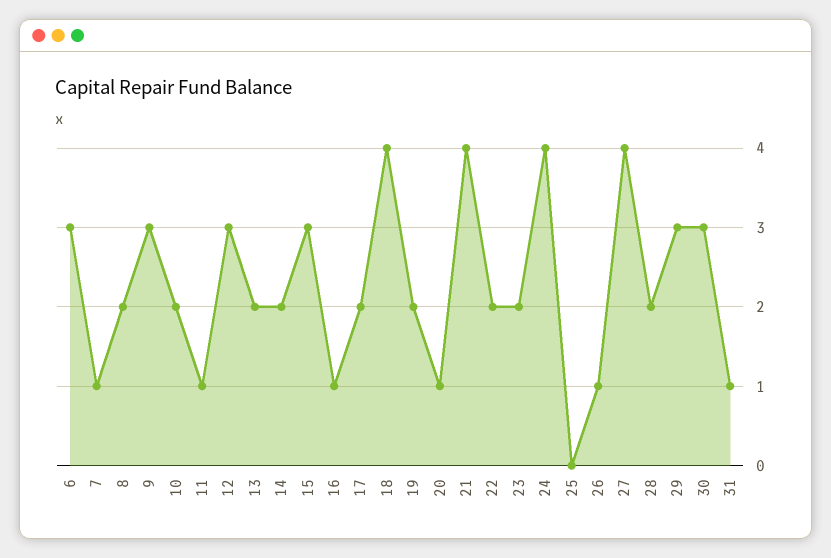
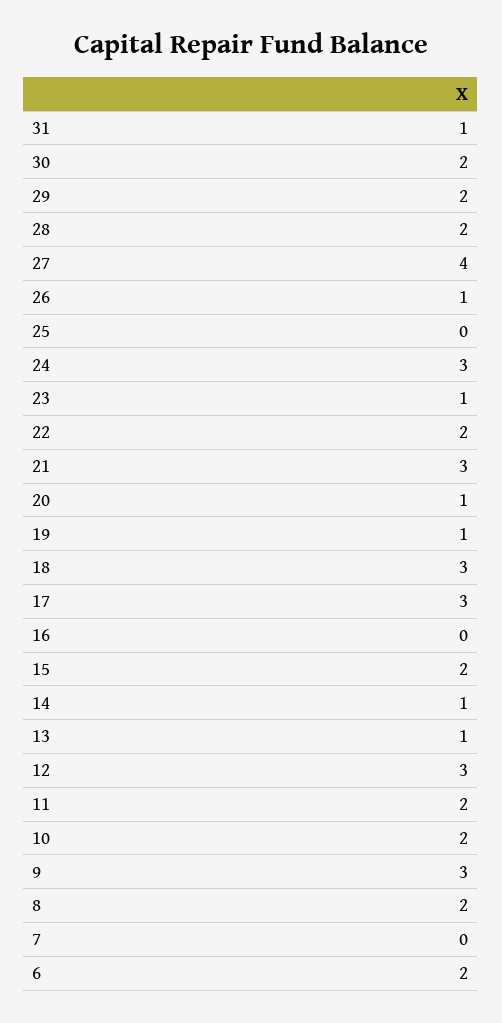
  {
-   "6": 3,
+   "6": 2,
-   "7": 1,
+   "7": 0,
    "8": 2,
    "9": 3,
    "10": 2,
-   "11": 1,
+   "11": 2,
    "12": 3,
-   "13": 2,
+   "13": 1,
-   "14": 2,
+   "14": 1,
-   "15": 3,
+   "15": 2,
-   "16": 1,
+   "16": 0,
-   "17": 2,
+   "17": 3,
-   "18": 4,
+   "18": 3,
-   "19": 2,
+   "19": 1,
    "20": 1,
-   "21": 4,
+   "21": 3,
    "22": 2,
-   "23": 2,
+   "23": 1,
-   "24": 4,
+   "24": 3,
    "25": 0,
    "26": 1,
    "27": 4,
    "28": 2,
-   "29": 3,
+   "29": 2,
-   "30": 3,
+   "30": 2,
    "31": 1
  }

